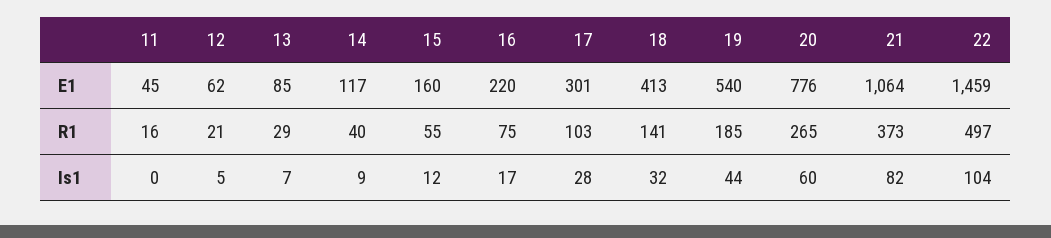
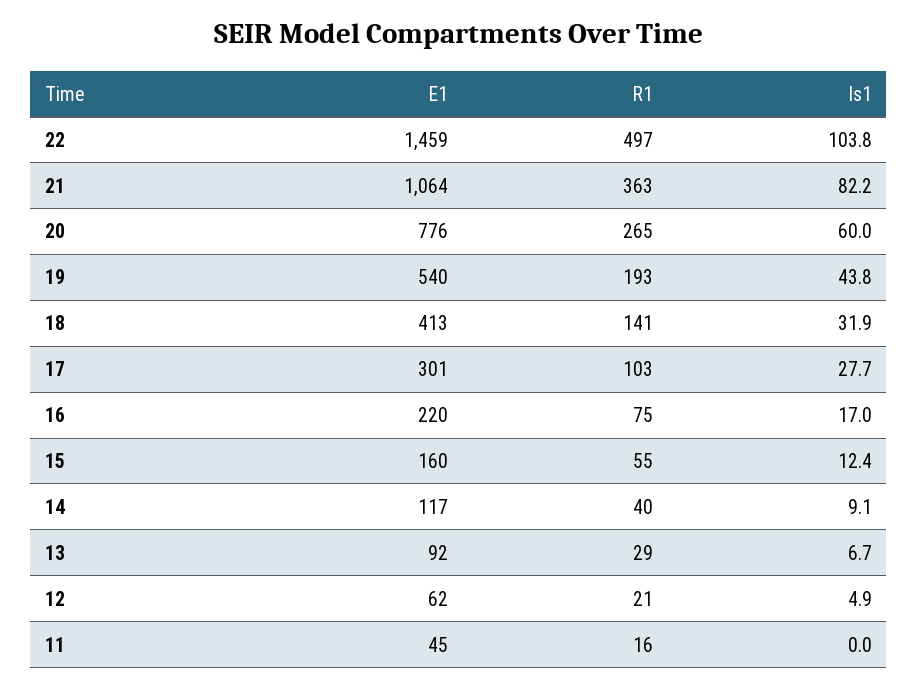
  {
    "11": {
      "E1": 45,
      "R1": 16,
      "Is1": 0
    },
    "12": {
      "E1": 62,
      "R1": 21,
      "Is1": 4.9
    },
    "13": {
-     "E1": 85,
+     "E1": 92,
      "R1": 29,
      "Is1": 6.7
    },
    "14": {
      "E1": 117,
      "R1": 40,
      "Is1": 9.1
    },
    "15": {
      "E1": 160,
      "R1": 55,
      "Is1": 12.4
    },
    "16": {
      "E1": 220,
      "R1": 75,
      "Is1": 17
    },
    "17": {
      "E1": 301,
      "R1": 103,
      "Is1": 27.7
    },
    "18": {
      "E1": 413,
      "R1": 141,
      "Is1": 31.9
    },
    "19": {
      "E1": 540,
-     "R1": 185,
+     "R1": 193,
      "Is1": 43.8
    },
    "20": {
      "E1": 776,
      "R1": 265,
      "Is1": 60
    },
    "21": {
      "E1": 1064,
-     "R1": 373,
+     "R1": 363,
      "Is1": 82.2
    },
    "22": {
      "E1": 1459,
      "R1": 497,
      "Is1": 103.8
    }
  }

